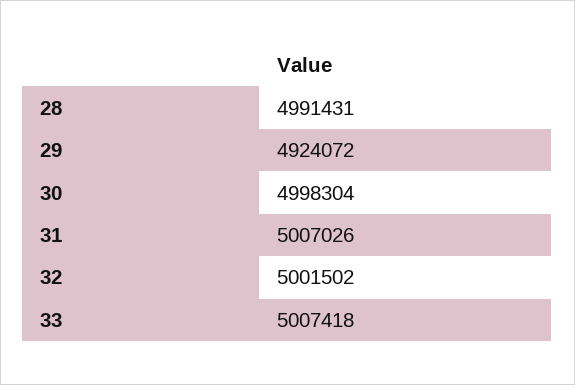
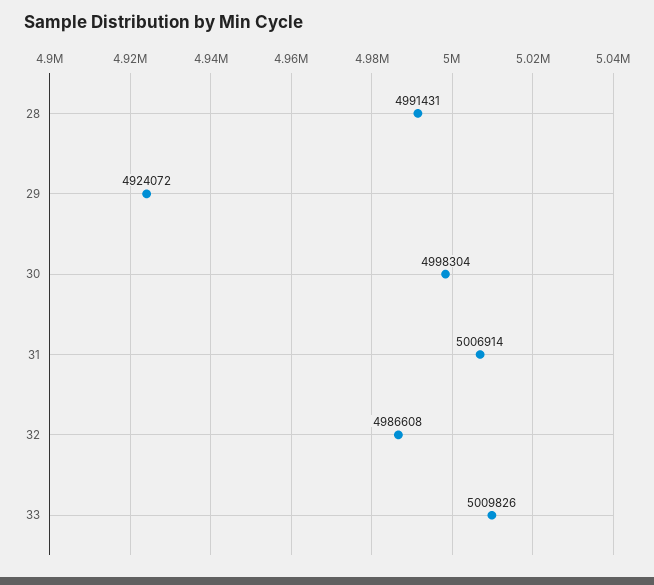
  {
    "28": 4991431,
    "29": 4924072,
    "30": 4998304,
-   "31": 5007026,
+   "31": 5006914,
-   "32": 5001502,
+   "32": 4986608,
-   "33": 5007418
+   "33": 5009826
  }

